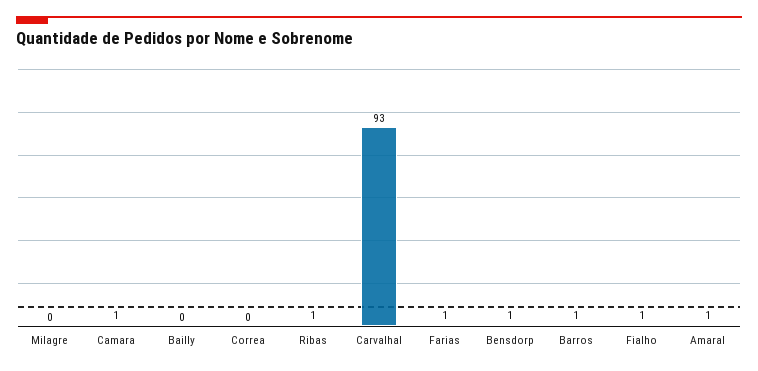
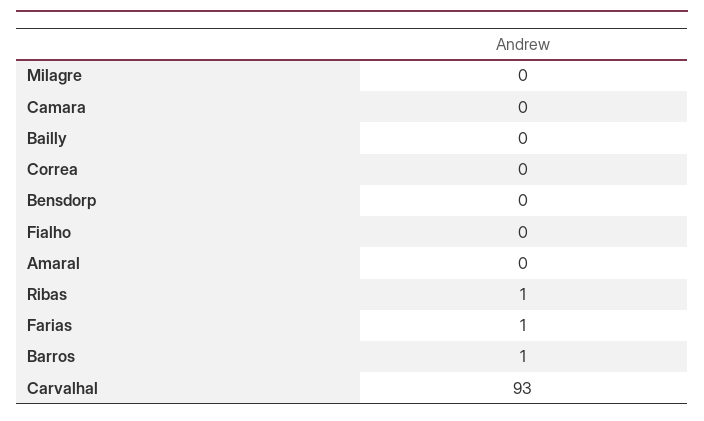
  {
    "Milagre": 0,
-   "Camara": 1,
+   "Camara": 0,
    "Bailly": 0,
    "Correa": 0,
    "Ribas": 1,
    "Carvalhal": 93,
    "Farias": 1,
-   "Bensdorp": 1,
+   "Bensdorp": 0,
    "Barros": 1,
-   "Fialho": 1,
+   "Fialho": 0,
-   "Amaral": 1
+   "Amaral": 0
  }

